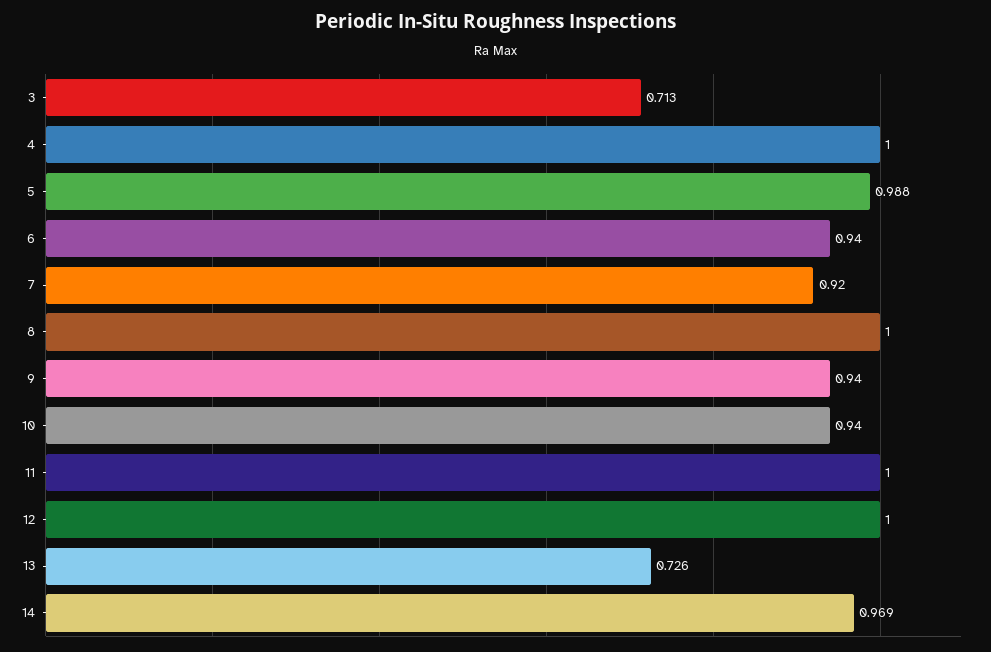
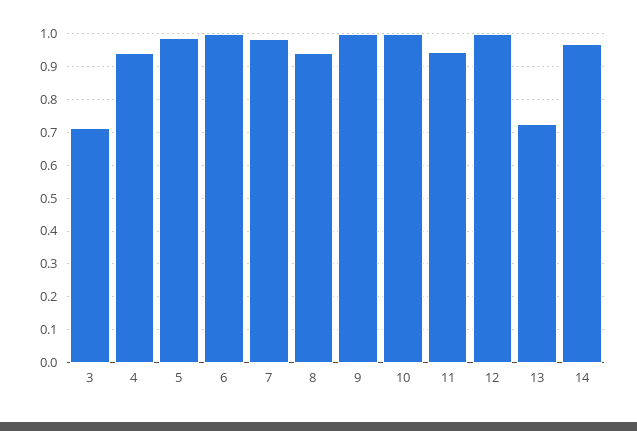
  {
    "3": 0.713,
-   "4": 1,
+   "4": 0.94,
    "5": 0.988,
-   "6": 0.94,
+   "6": 1,
-   "7": 0.92,
+   "7": 0.98,
-   "8": 1,
+   "8": 0.94,
-   "9": 0.94,
+   "9": 1,
-   "10": 0.94,
+   "10": 1,
-   "11": 1,
+   "11": 0.94,
    "12": 1,
    "13": 0.726,
    "14": 0.969
  }

